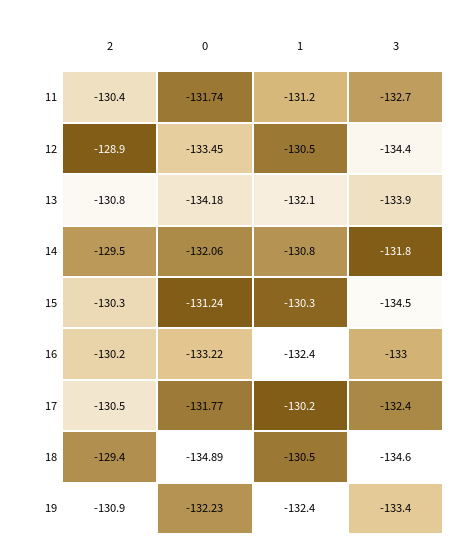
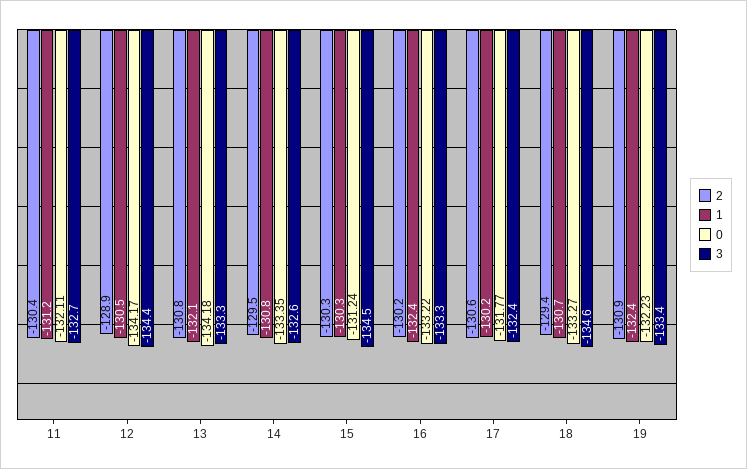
  {
    "2": {
      "11": -130.4,
      "12": -128.9,
      "13": -130.8,
      "14": -129.5,
      "15": -130.3,
      "16": -130.2,
-     "17": -130.5,
+     "17": -130.6,
      "18": -129.4,
      "19": -130.9
    },
    "0": {
-     "11": -131.74,
+     "11": -132.11,
-     "12": -133.45,
+     "12": -134.17,
      "13": -134.18,
-     "14": -132.06,
+     "14": -133.35,
      "15": -131.24,
      "16": -133.22,
      "17": -131.77,
-     "18": -134.89,
+     "18": -133.27,
      "19": -132.23
    },
    "1": {
      "11": -131.2,
      "12": -130.5,
      "13": -132.1,
      "14": -130.8,
      "15": -130.3,
      "16": -132.4,
      "17": -130.2,
-     "18": -130.5,
+     "18": -130.7,
      "19": -132.4
    },
    "3": {
      "11": -132.7,
      "12": -134.4,
-     "13": -133.9,
+     "13": -133.3,
-     "14": -131.8,
+     "14": -132.6,
      "15": -134.5,
-     "16": -133,
+     "16": -133.3,
      "17": -132.4,
      "18": -134.6,
      "19": -133.4
    }
  }

